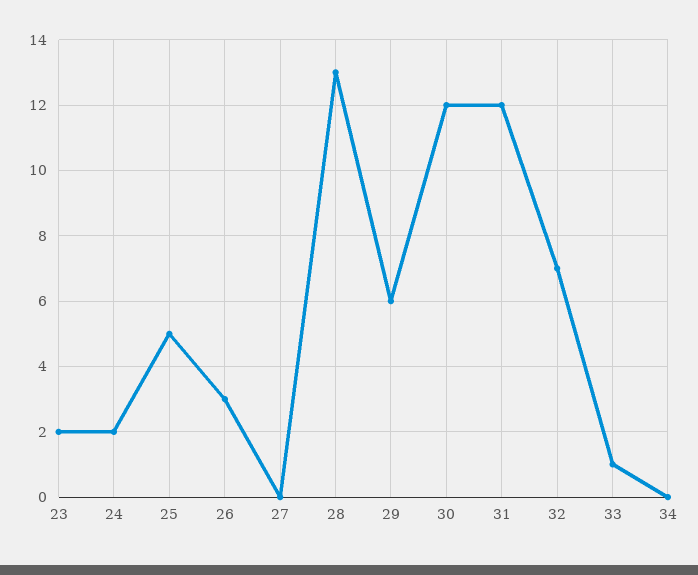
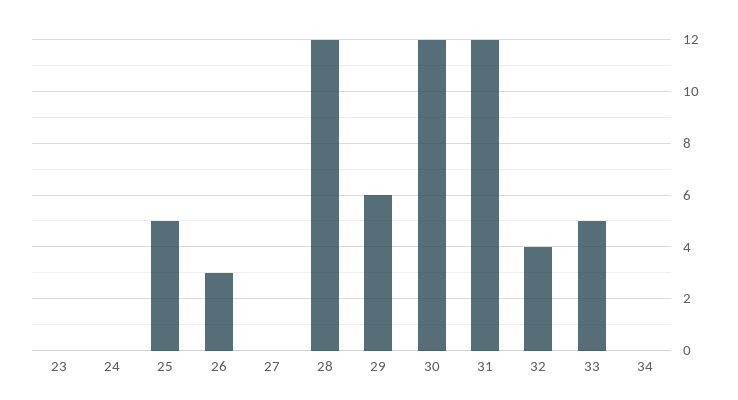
  {
-   "23": 2,
+   "23": 0,
-   "24": 2,
+   "24": 0,
    "25": 5,
    "26": 3,
    "27": 0,
-   "28": 13,
+   "28": 12,
    "29": 6,
    "30": 12,
    "31": 12,
-   "32": 7,
+   "32": 4,
-   "33": 1,
+   "33": 5,
    "34": 0
  }

